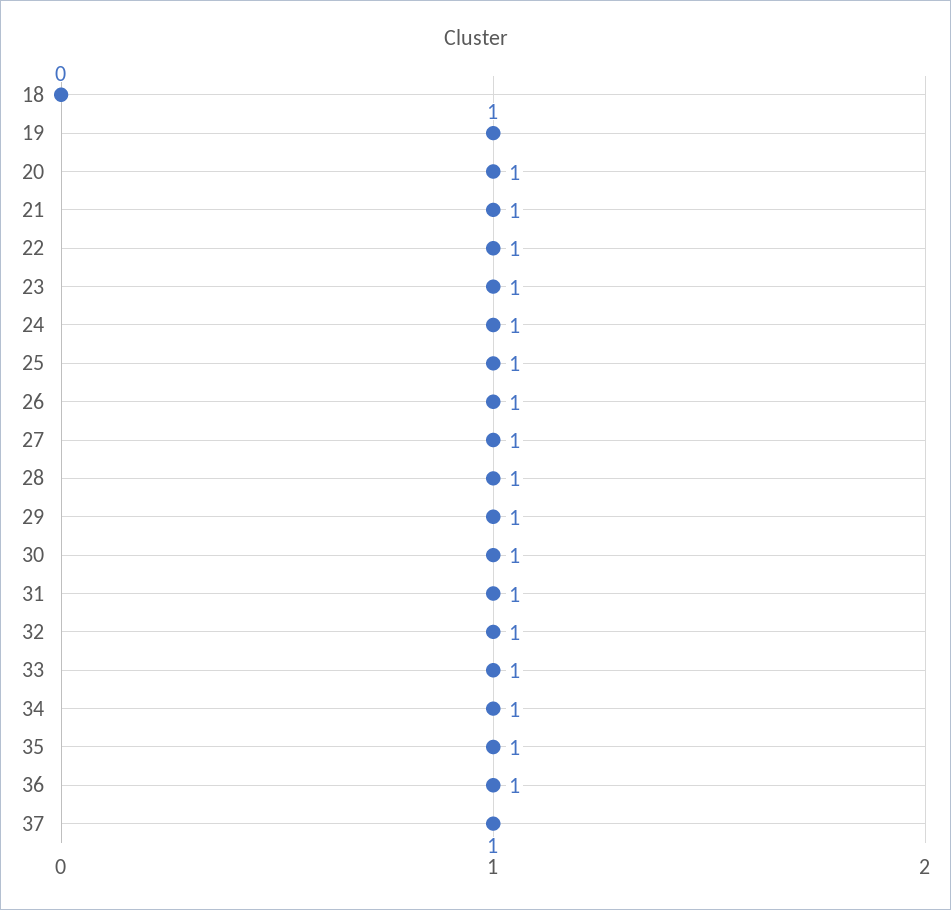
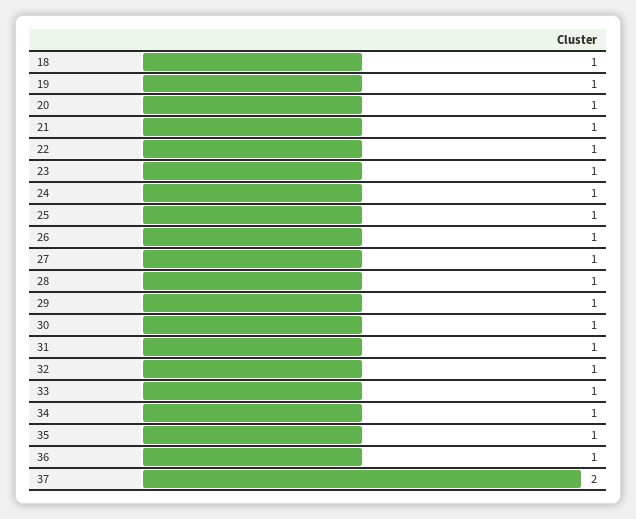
  {
-   "18": 0,
+   "18": 1,
    "19": 1,
    "20": 1,
    "21": 1,
    "22": 1,
    "23": 1,
    "24": 1,
    "25": 1,
    "26": 1,
    "27": 1,
    "28": 1,
    "29": 1,
    "30": 1,
    "31": 1,
    "32": 1,
    "33": 1,
    "34": 1,
    "35": 1,
    "36": 1,
-   "37": 1
+   "37": 2
  }

